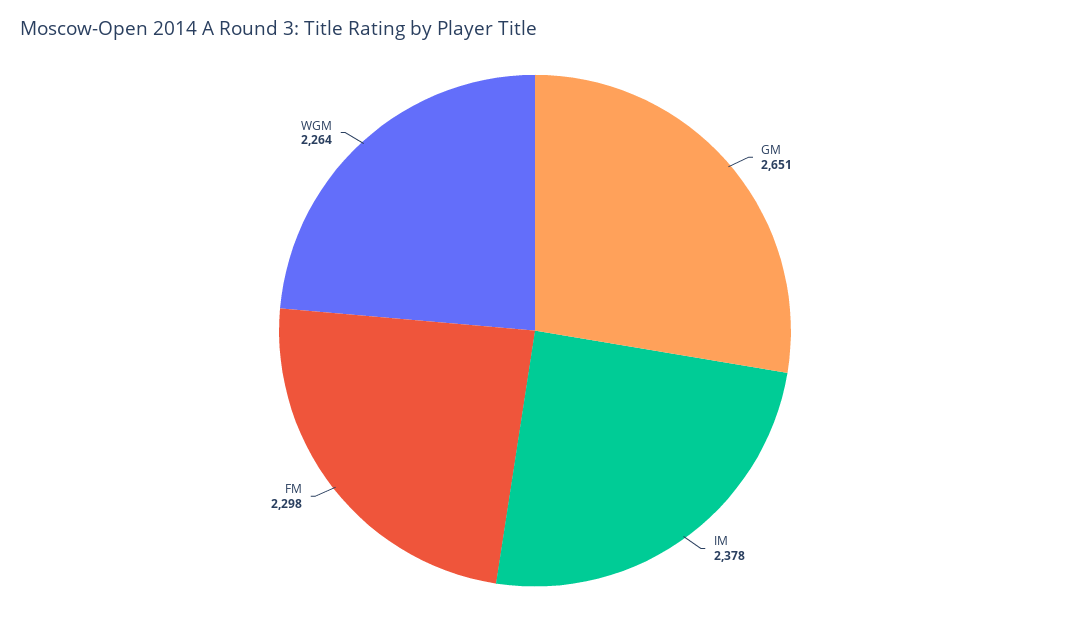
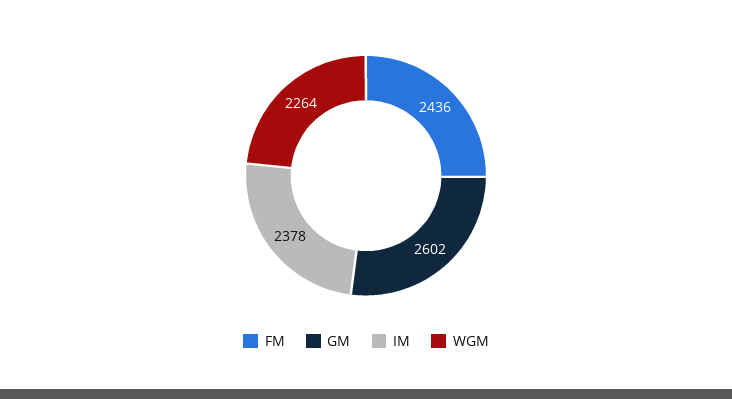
  {
-   "GM": 2651,
+   "GM": 2602,
    "IM": 2378,
-   "FM": 2298,
+   "FM": 2436,
    "WGM": 2264
  }

